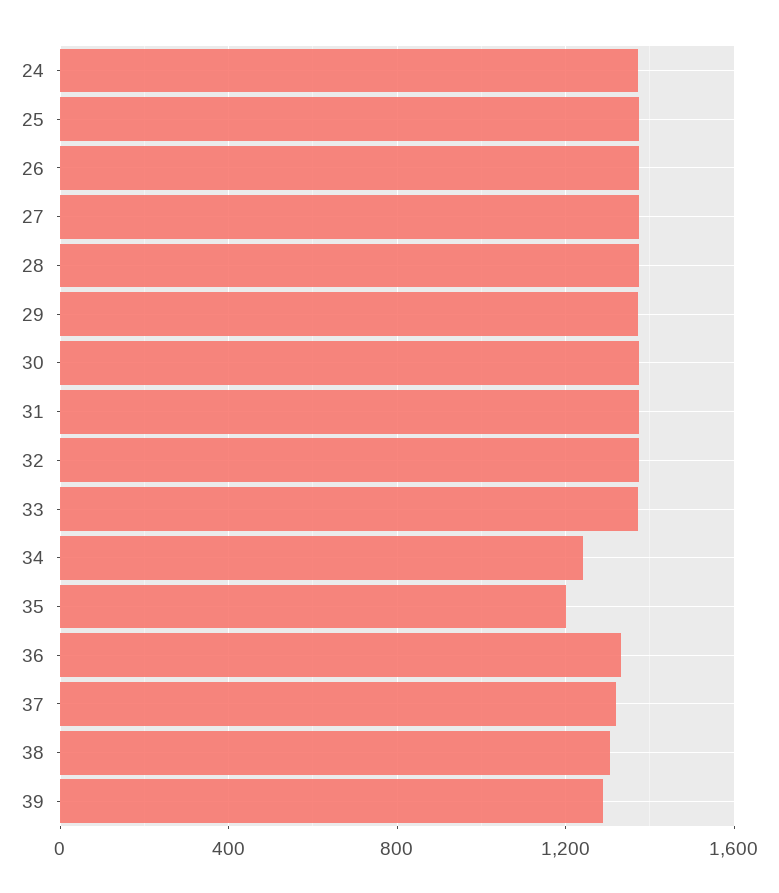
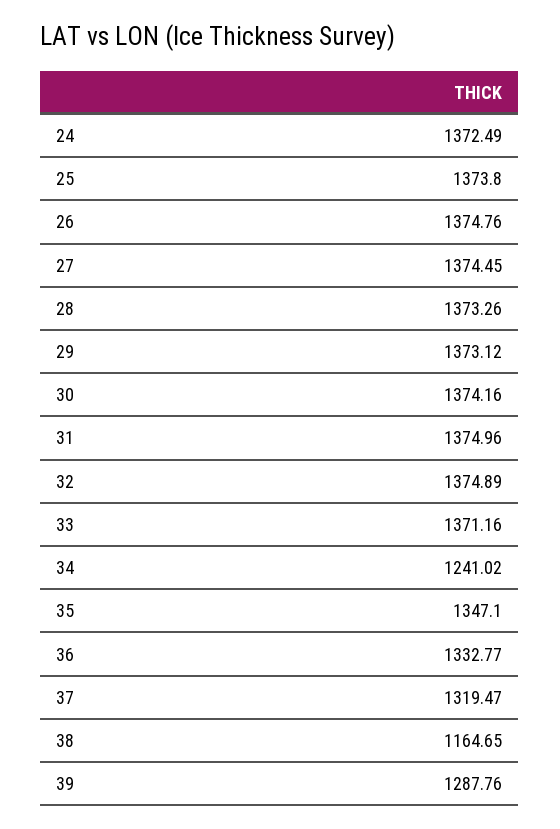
  {
    "24": 1372.49,
    "25": 1373.8,
    "26": 1374.76,
    "27": 1374.45,
    "28": 1373.26,
    "29": 1373.12,
    "30": 1374.16,
    "31": 1374.96,
    "32": 1374.89,
    "33": 1371.16,
    "34": 1241.02,
-   "35": 1200,
+   "35": 1347.1,
    "36": 1332.77,
    "37": 1319.47,
-   "38": 1300,
+   "38": 1164.65,
    "39": 1287.76
  }

